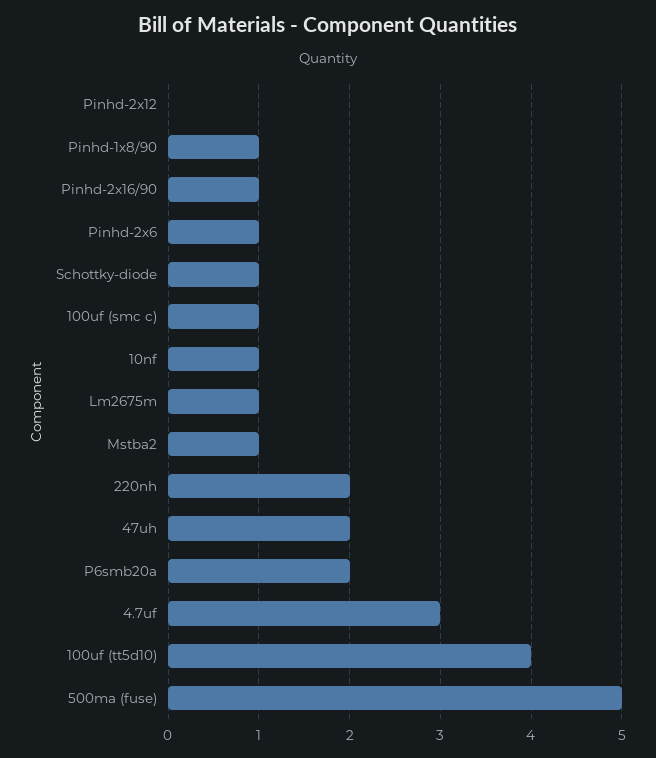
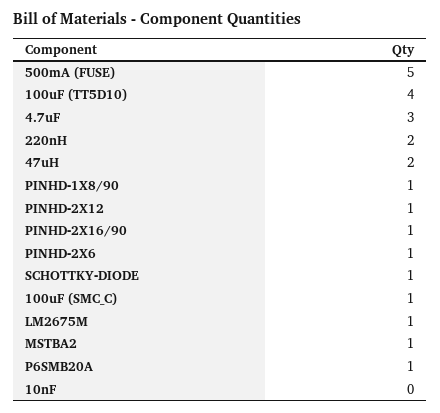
  {
-   "Pinhd-2x12": 0,
+   "Pinhd-2x12": 1,
    "Pinhd-1x8/90": 1,
    "Pinhd-2x16/90": 1,
    "Pinhd-2x6": 1,
    "Schottky-diode": 1,
    "100uf (smc c)": 1,
-   "10nf": 1,
+   "10nf": 0,
    "Lm2675m": 1,
    "Mstba2": 1,
    "220nh": 2,
    "47uh": 2,
-   "P6smb20a": 2,
+   "P6smb20a": 1,
    "4.7uf": 3,
    "100uf (tt5d10)": 4,
    "500ma (fuse)": 5
  }

